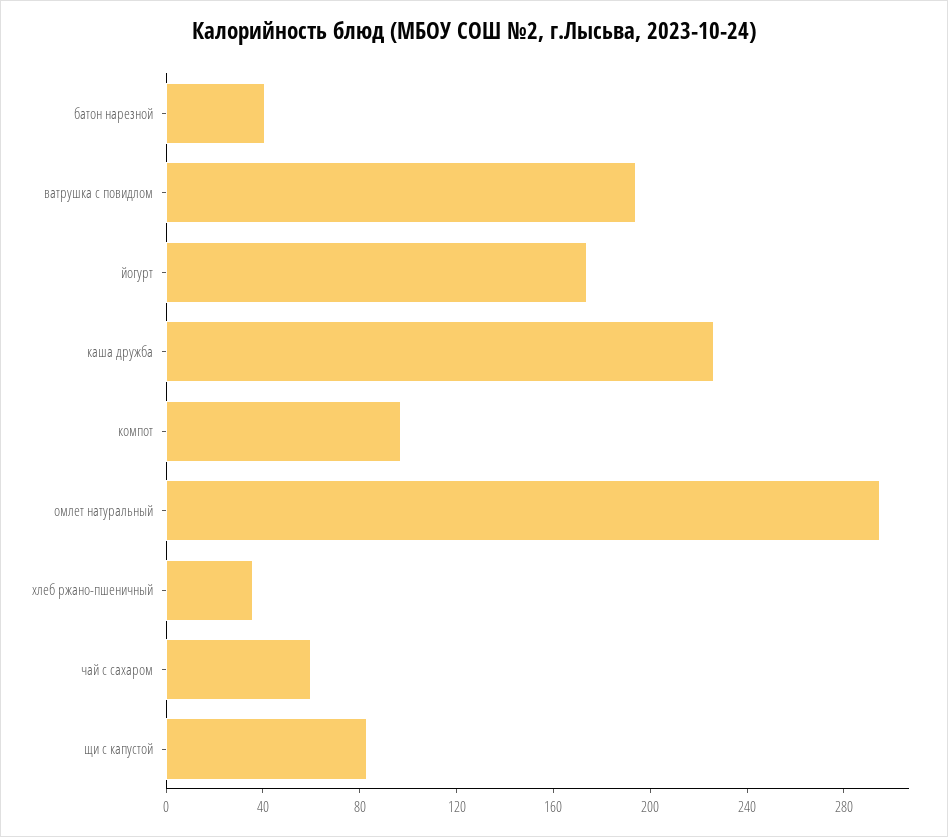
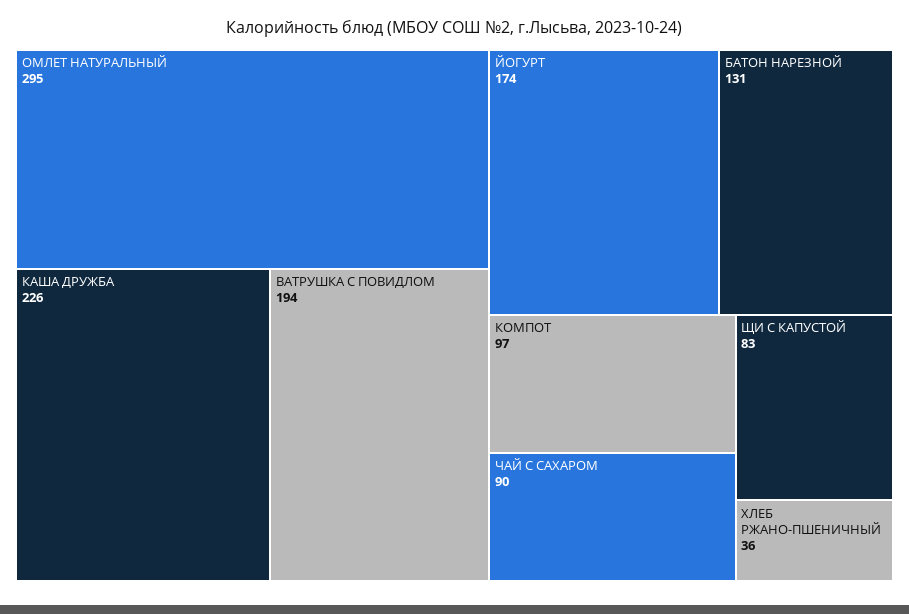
  {
-   "батон нарезной": 40,
+   "батон нарезной": 131,
    "ватрушка с повидлом": 194,
    "йогурт": 174,
    "каша дружба": 226,
    "компот": 97,
    "омлет натуральный": 295,
    "хлеб ржано-пшеничный": 36,
-   "чай с сахаром": 60,
+   "чай с сахаром": 90,
    "щи с капустой": 83
  }

